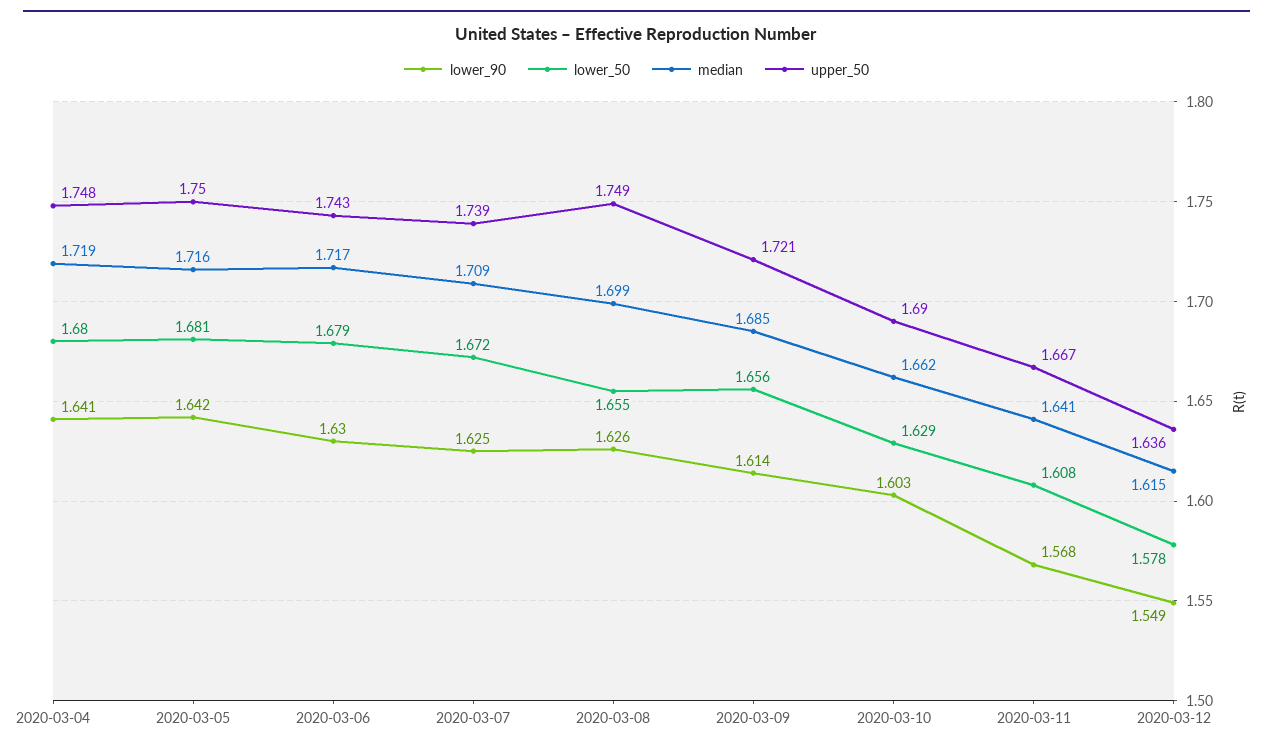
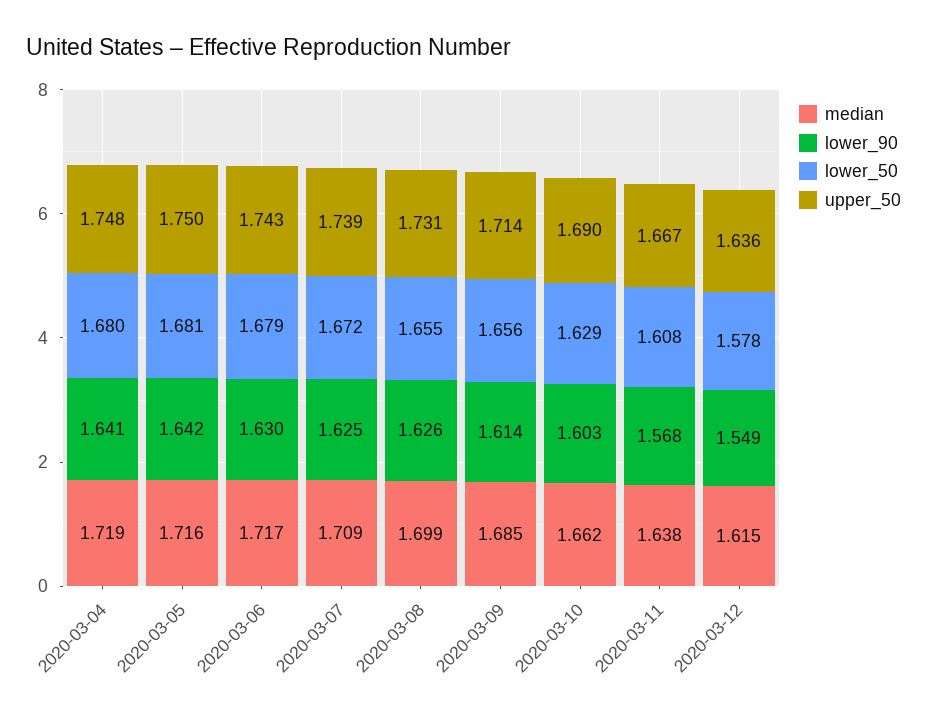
  {
    "lower_90": {
      "2020-03-04": 1.641,
      "2020-03-05": 1.642,
      "2020-03-06": 1.63,
      "2020-03-07": 1.625,
      "2020-03-08": 1.626,
      "2020-03-09": 1.614,
      "2020-03-10": 1.603,
      "2020-03-11": 1.568,
      "2020-03-12": 1.549
    },
    "lower_50": {
      "2020-03-04": 1.68,
      "2020-03-05": 1.681,
      "2020-03-06": 1.679,
      "2020-03-07": 1.672,
      "2020-03-08": 1.655,
      "2020-03-09": 1.656,
      "2020-03-10": 1.629,
      "2020-03-11": 1.608,
      "2020-03-12": 1.578
    },
    "median": {
      "2020-03-04": 1.719,
      "2020-03-05": 1.716,
      "2020-03-06": 1.717,
      "2020-03-07": 1.709,
      "2020-03-08": 1.699,
      "2020-03-09": 1.685,
      "2020-03-10": 1.662,
-     "2020-03-11": 1.641,
+     "2020-03-11": 1.638,
      "2020-03-12": 1.615
    },
    "upper_50": {
      "2020-03-04": 1.748,
      "2020-03-05": 1.75,
      "2020-03-06": 1.743,
      "2020-03-07": 1.739,
-     "2020-03-08": 1.749,
+     "2020-03-08": 1.731,
-     "2020-03-09": 1.721,
+     "2020-03-09": 1.714,
      "2020-03-10": 1.69,
      "2020-03-11": 1.667,
      "2020-03-12": 1.636
    }
  }

